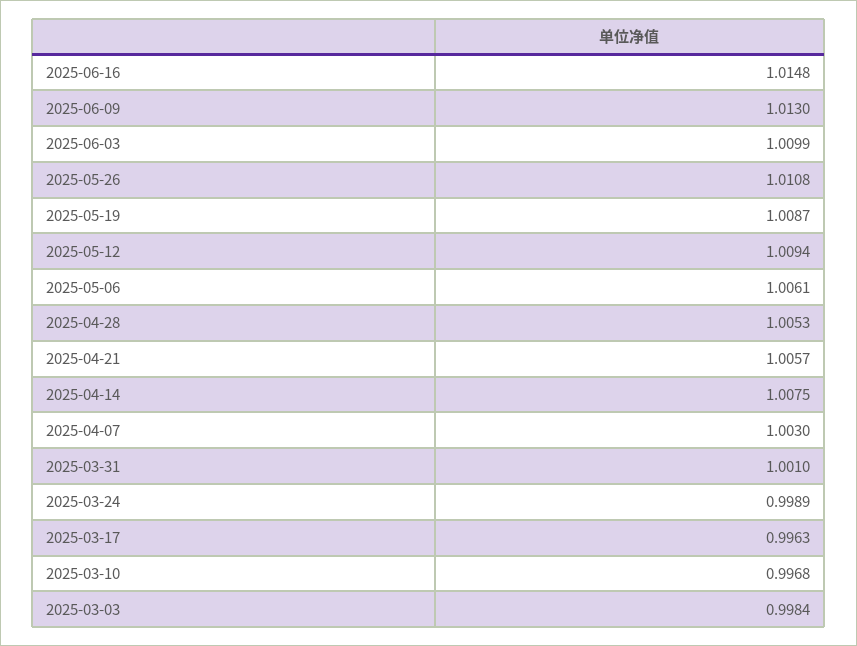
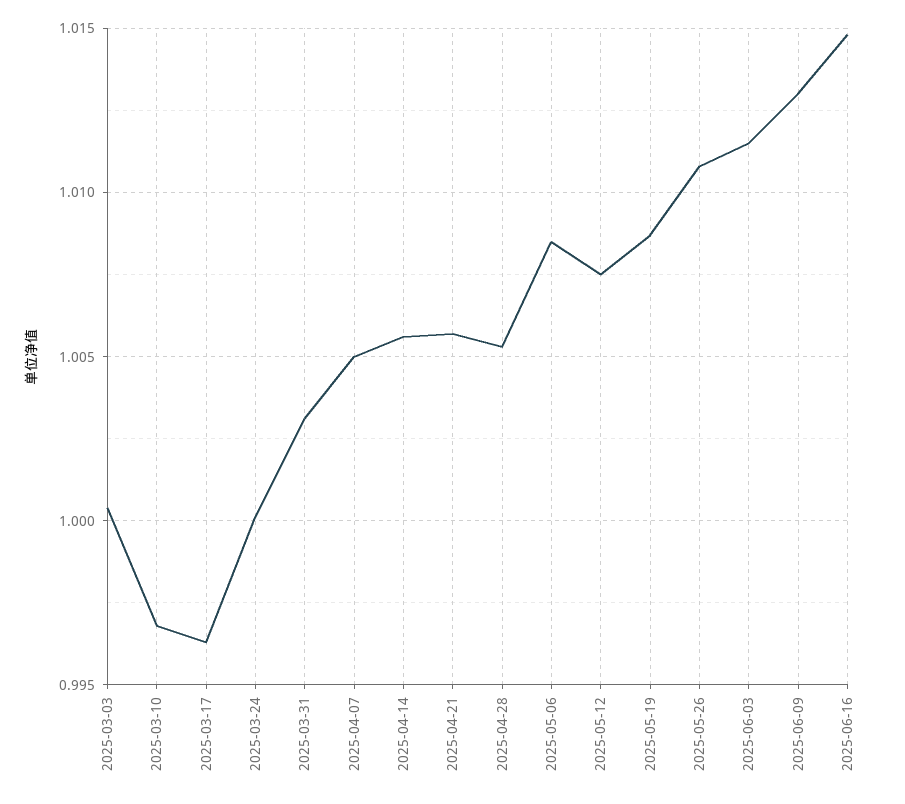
  {
    "2025-06-16": 1.0148,
    "2025-06-09": 1.013,
-   "2025-06-03": 1.0099,
+   "2025-06-03": 1.0115,
    "2025-05-26": 1.0108,
    "2025-05-19": 1.0087,
-   "2025-05-12": 1.0094,
+   "2025-05-12": 1.0075,
-   "2025-05-06": 1.0061,
+   "2025-05-06": 1.0085,
    "2025-04-28": 1.0053,
    "2025-04-21": 1.0057,
-   "2025-04-14": 1.0075,
+   "2025-04-14": 1.0055,
-   "2025-04-07": 1.003,
+   "2025-04-07": 1.005,
-   "2025-03-31": 1.001,
+   "2025-03-31": 1.003,
-   "2025-03-24": 0.9989,
+   "2025-03-24": 1,
    "2025-03-17": 0.9963,
    "2025-03-10": 0.9968,
-   "2025-03-03": 0.9984
+   "2025-03-03": 1.0005
  }

